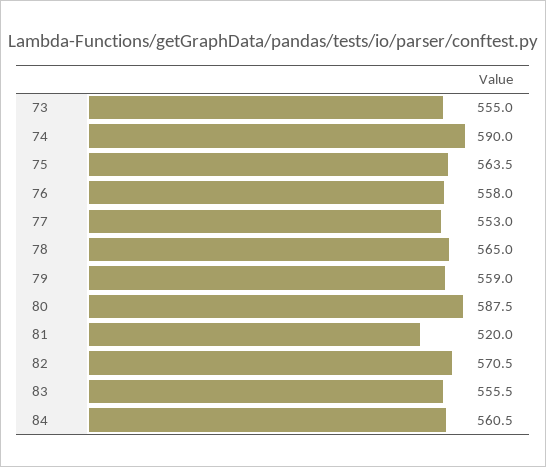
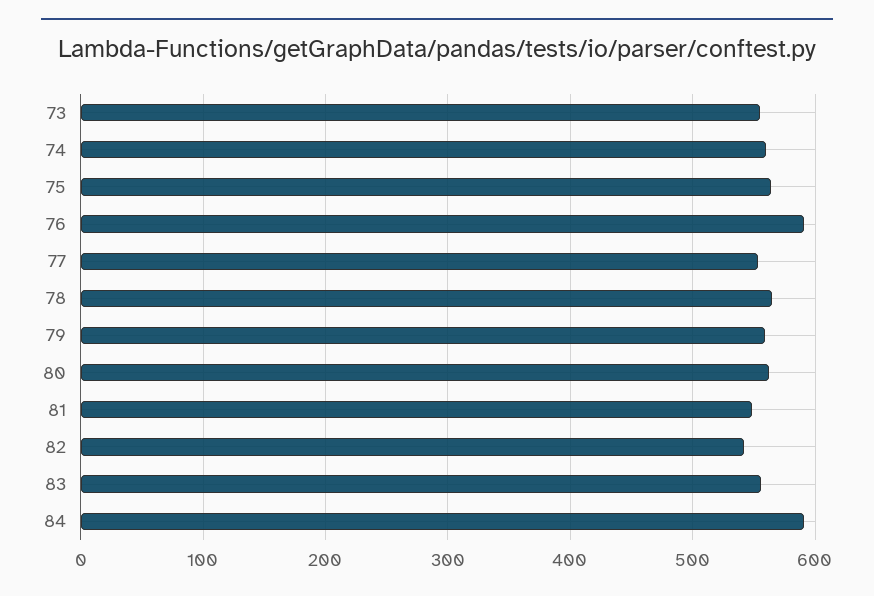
  {
    "73": 555,
-   "74": 590,
+   "74": 560,
    "75": 563.5,
-   "76": 558,
+   "76": 590,
    "77": 553,
    "78": 565,
    "79": 559,
-   "80": 587.5,
+   "80": 560,
-   "81": 520,
+   "81": 550,
-   "82": 570.5,
+   "82": 540,
    "83": 555.5,
-   "84": 560.5
+   "84": 590
  }

